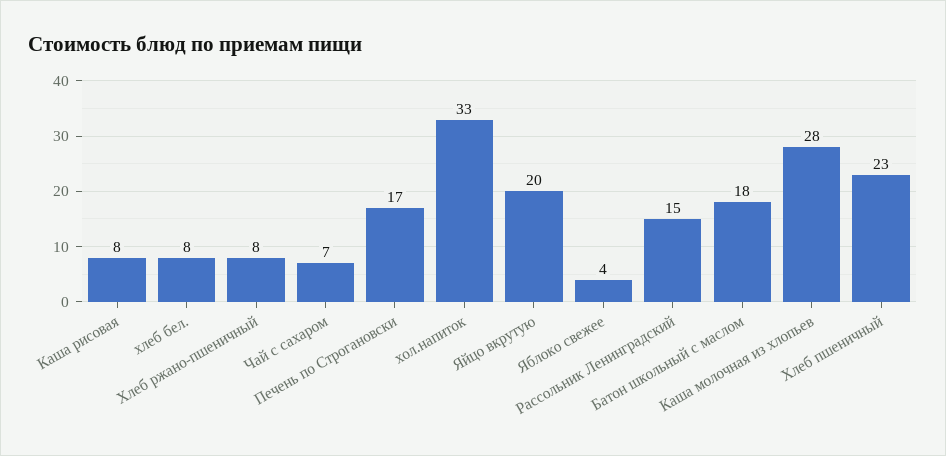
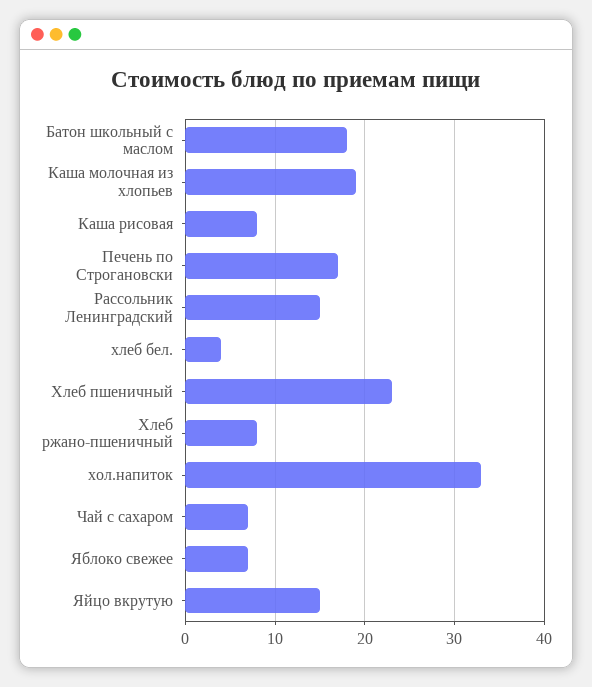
  {
    "Каша рисовая": 8,
-   "хлеб бел.": 8,
+   "хлеб бел.": 4,
    "Хлеб ржано-пшеничный": 8,
    "Чай с сахаром": 7,
    "Печень по Строгановски": 17,
    "хол.напиток": 33,
-   "Яйцо вкрутую": 20,
+   "Яйцо вкрутую": 15,
-   "Яблоко свежее": 4,
+   "Яблоко свежее": 7,
    "Рассольник Ленинградский": 15,
    "Батон школьный с маслом": 18,
-   "Каша молочная из хлопьев": 28,
+   "Каша молочная из хлопьев": 19,
    "Хлеб пшеничный": 23
  }

